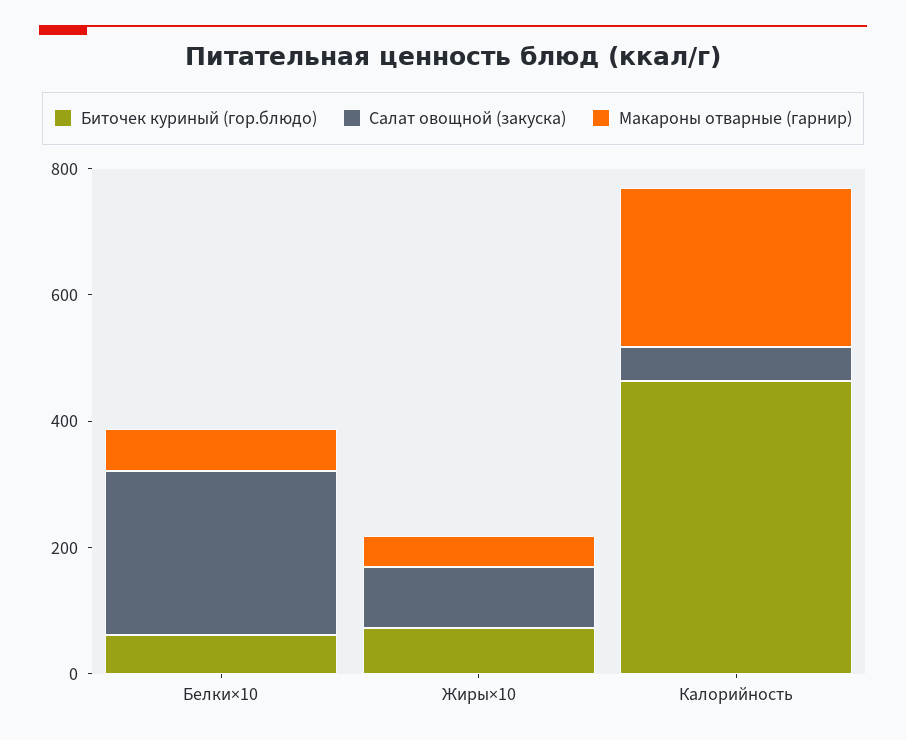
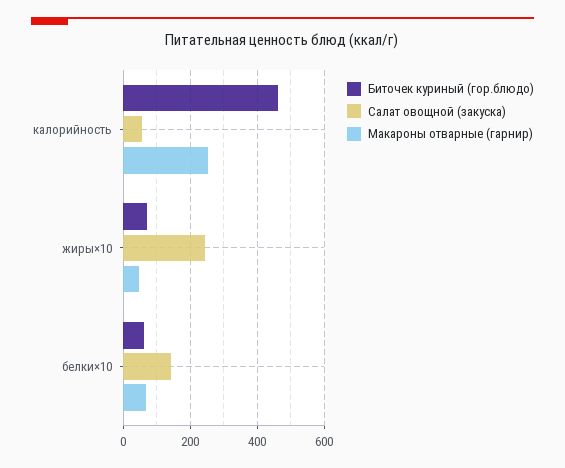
  {
    "Биточек куриный (гор.блюдо)": {
      "Белки×10": 60,
      "Жиры×10": 80,
      "Калорийность": 460
    },
    "Салат овощной (закуска)": {
-     "Белки×10": 250,
+     "Белки×10": 140,
-     "Жиры×10": 100,
+     "Жиры×10": 240,
      "Калорийность": 60
    },
    "Макароны отварные (гарнир)": {
      "Белки×10": 60,
      "Жиры×10": 40,
      "Калорийность": 260
    }
  }

